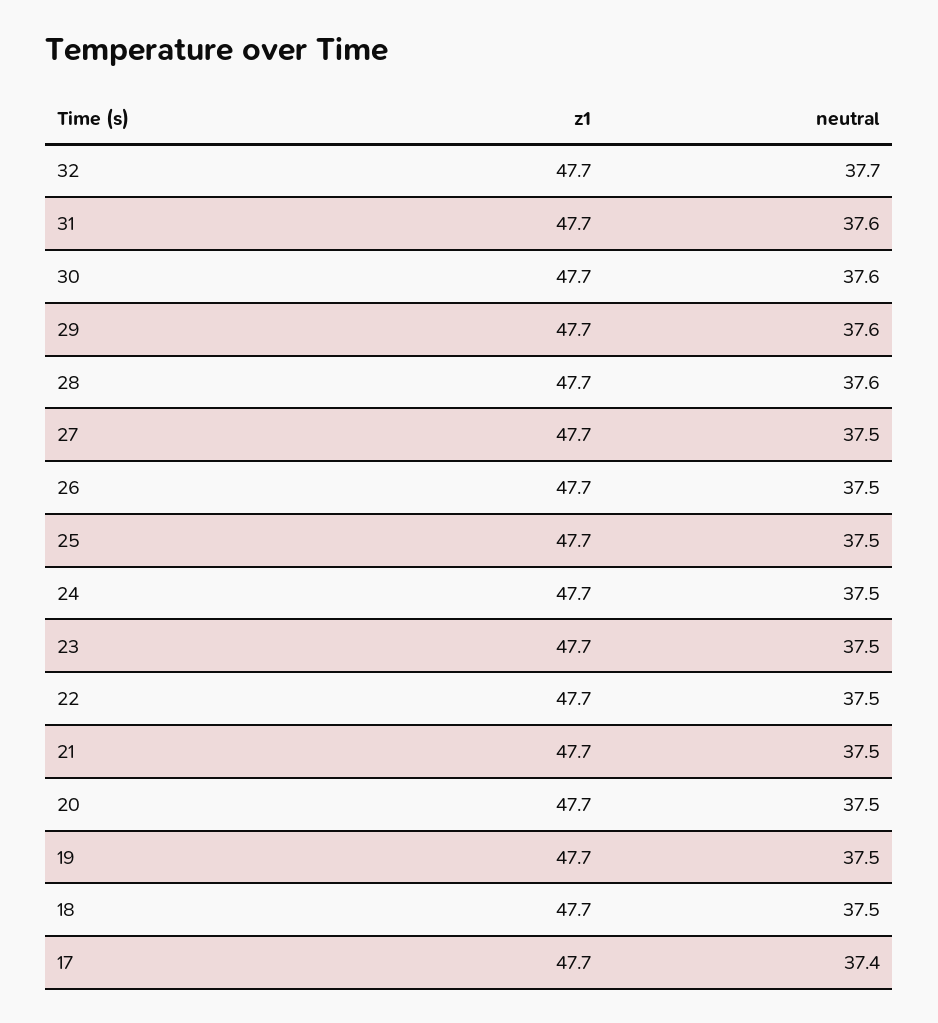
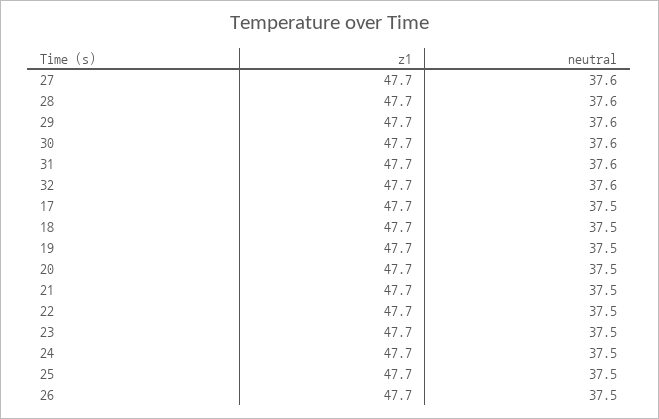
  {
    "z1": {
      "32": 47.7,
      "31": 47.7,
      "30": 47.7,
      "29": 47.7,
      "28": 47.7,
      "27": 47.7,
      "26": 47.7,
      "25": 47.7,
      "24": 47.7,
      "23": 47.7,
      "22": 47.7,
      "21": 47.7,
      "20": 47.7,
      "19": 47.7,
      "18": 47.7,
      "17": 47.7
    },
    "neutral": {
-     "32": 37.7,
+     "32": 37.6,
      "31": 37.6,
      "30": 37.6,
      "29": 37.6,
      "28": 37.6,
-     "27": 37.5,
+     "27": 37.6,
      "26": 37.5,
      "25": 37.5,
      "24": 37.5,
      "23": 37.5,
      "22": 37.5,
      "21": 37.5,
      "20": 37.5,
      "19": 37.5,
      "18": 37.5,
-     "17": 37.4
+     "17": 37.5
    }
  }

